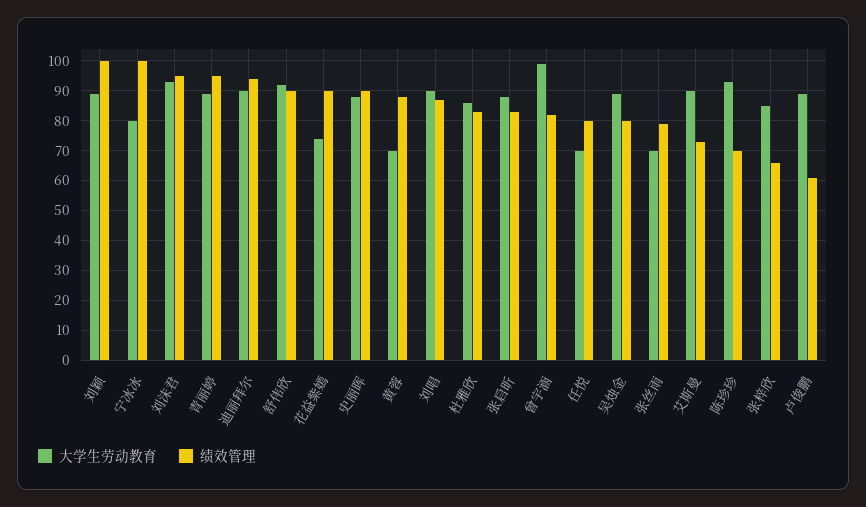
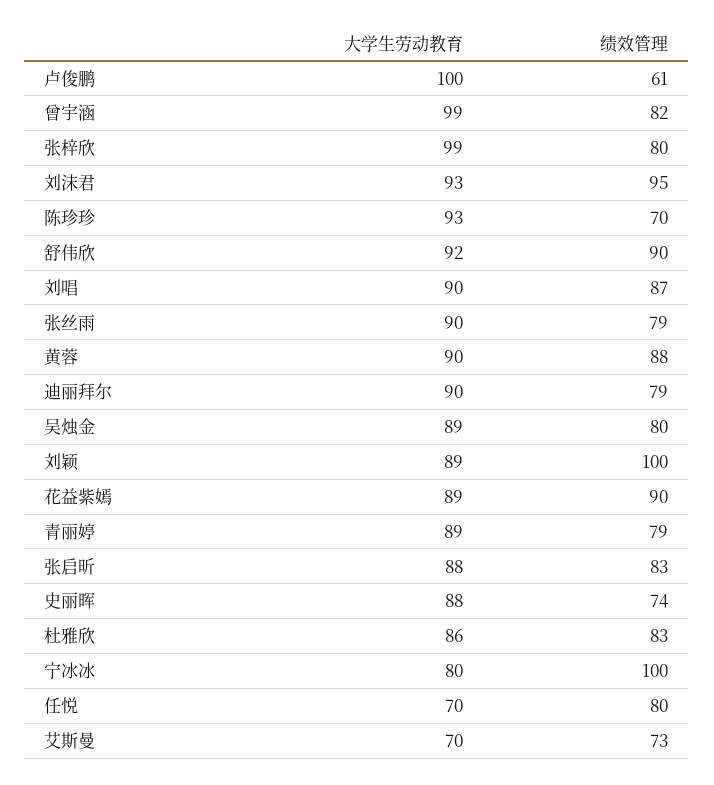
  {
    "大学生劳动教育": {
      "刘颖": 89,
      "宁冰冰": 80,
      "刘沫君": 93,
      "青丽婷": 89,
      "迪丽拜尔": 90,
      "舒伟欣": 92,
-     "花益紫嫣": 75,
+     "花益紫嫣": 89,
      "史丽晖": 88,
-     "黄蓉": 70,
+     "黄蓉": 90,
      "刘唱": 90,
      "杜雅欣": 86,
      "张启昕": 88,
      "曾宇涵": 99,
      "任悦": 70,
      "吴烛金": 89,
-     "张丝雨": 70,
+     "张丝雨": 90,
-     "艾斯曼": 90,
+     "艾斯曼": 70,
      "陈珍珍": 93,
-     "张梓欣": 85,
+     "张梓欣": 99,
-     "卢俊鹏": 90
+     "卢俊鹏": 100
    },
    "绩效管理": {
      "刘颖": 100,
      "宁冰冰": 100,
      "刘沫君": 95,
-     "青丽婷": 95,
+     "青丽婷": 79,
-     "迪丽拜尔": 95,
+     "迪丽拜尔": 79,
      "舒伟欣": 90,
      "花益紫嫣": 90,
-     "史丽晖": 90,
+     "史丽晖": 74,
      "黄蓉": 88,
      "刘唱": 87,
      "杜雅欣": 83,
      "张启昕": 83,
      "曾宇涵": 82,
      "任悦": 80,
      "吴烛金": 80,
      "张丝雨": 79,
      "艾斯曼": 73,
      "陈珍珍": 70,
-     "张梓欣": 65,
+     "张梓欣": 80,
      "卢俊鹏": 61
    }
  }

